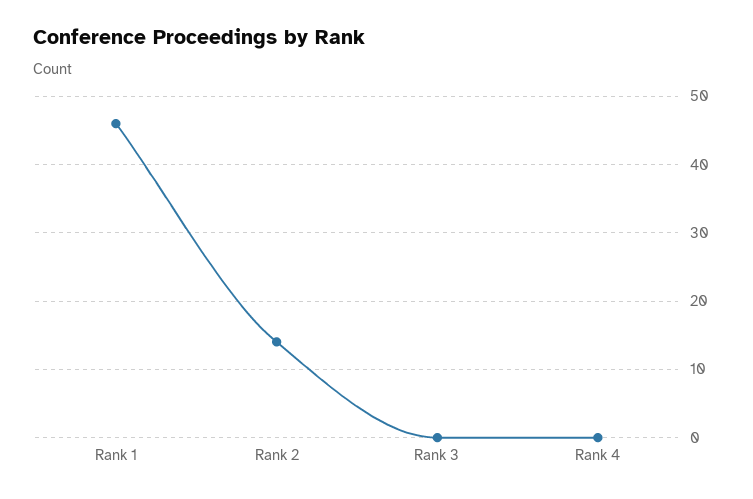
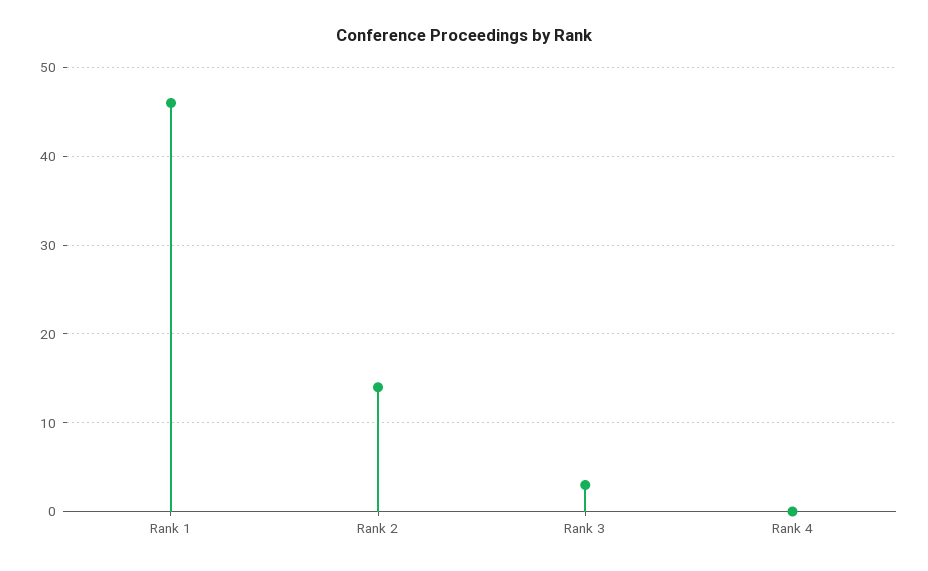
  {
    "Rank 1": 46,
    "Rank 2": 14,
-   "Rank 3": 0,
+   "Rank 3": 3,
    "Rank 4": 0
  }

